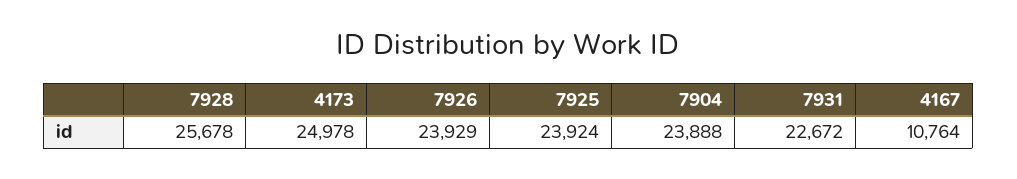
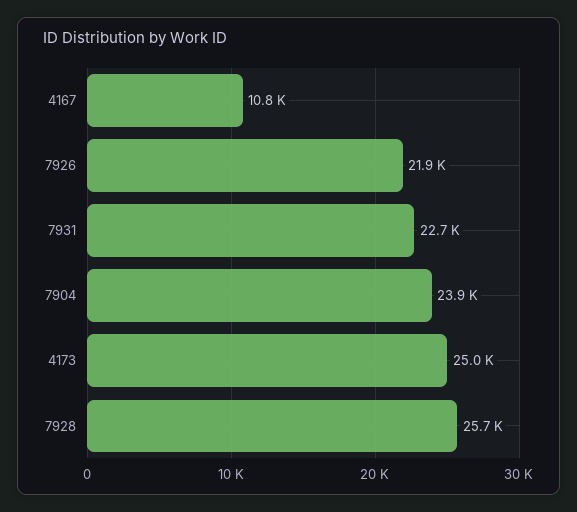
  {
    "7928": 25678,
    "4173": 24978,
-   "7926": 23929,
+   "7926": 21900,
-   "7925": 23924,
    "7904": 23888,
    "7931": 22672,
    "4167": 10764
  }

